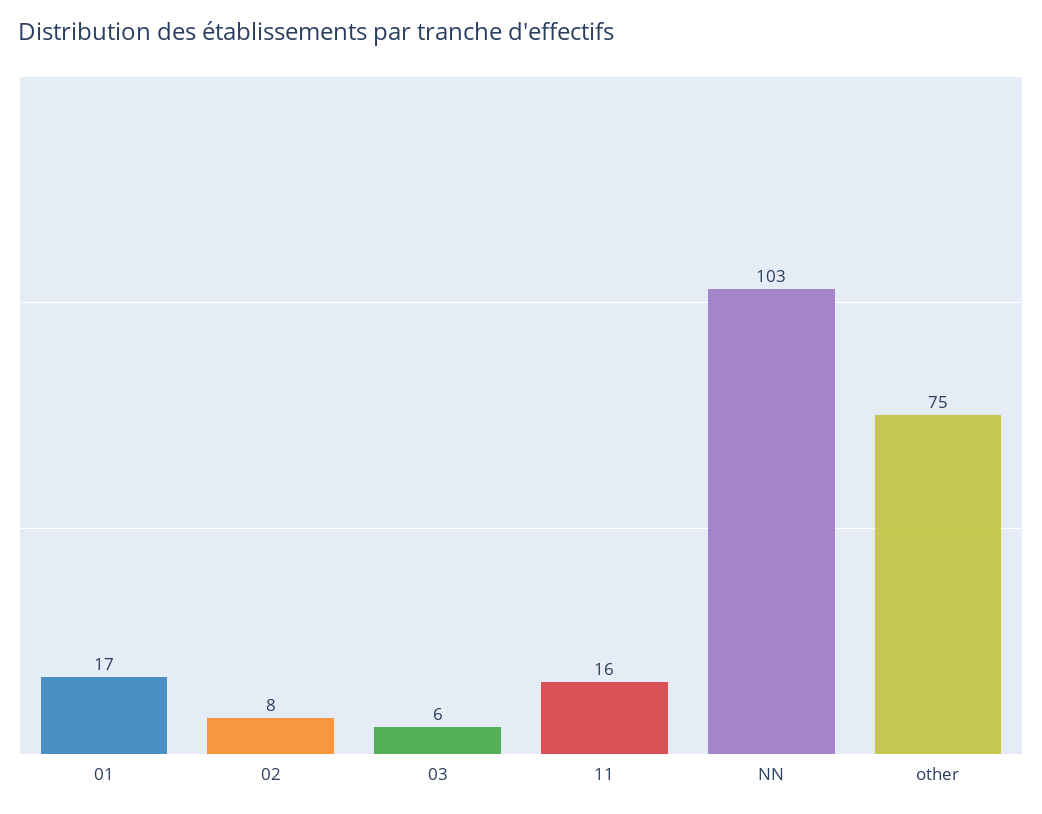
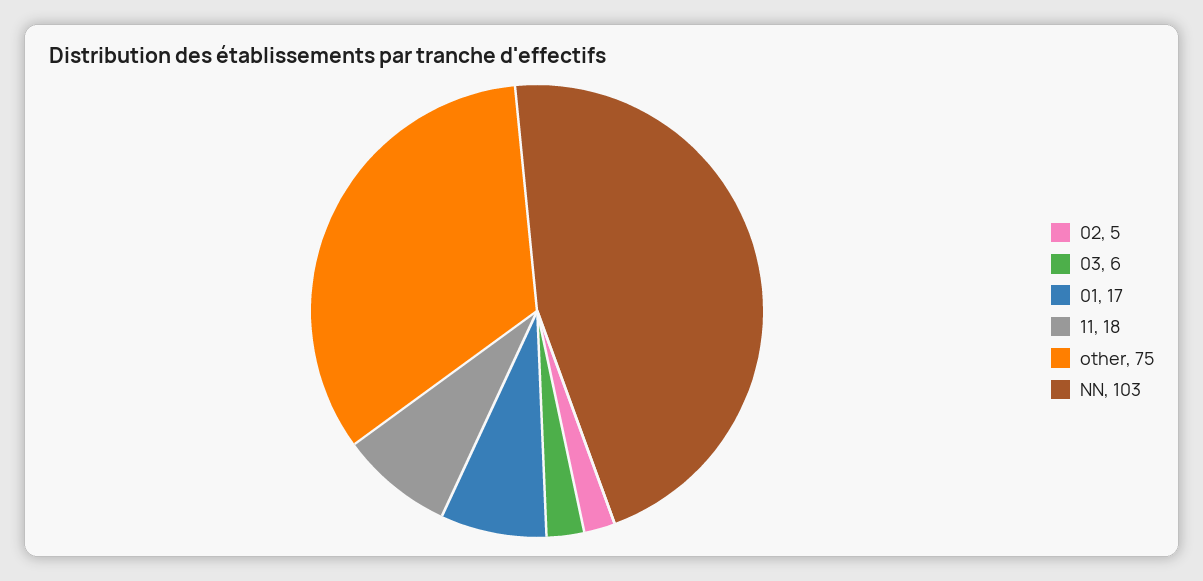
  {
    "01": 17,
-   "02": 8,
+   "02": 5,
    "03": 6,
-   "11": 16,
+   "11": 18,
    "NN": 103,
    "other": 75
  }

